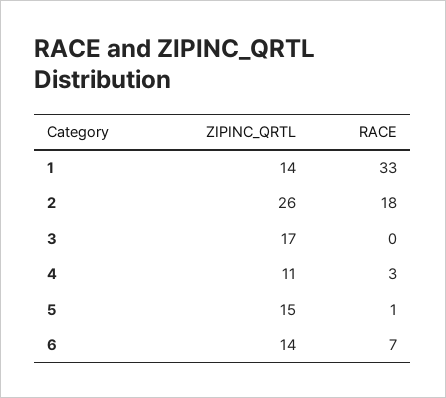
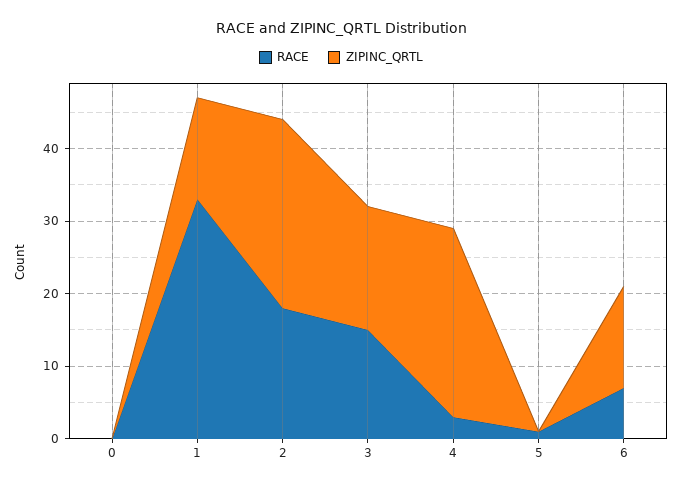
  {
    "ZIPINC_QRTL": {
      "1": 14,
      "2": 26,
      "3": 17,
-     "4": 11,
+     "4": 25,
-     "5": 15,
+     "5": 0,
-     "6": 14
+     "6": 14,
+     "0": 0
    },
    "RACE": {
      "1": 33,
      "2": 18,
-     "3": 0,
+     "3": 15,
      "4": 3,
      "5": 1,
-     "6": 7
+     "6": 7,
+     "0": 0
    }
  }

